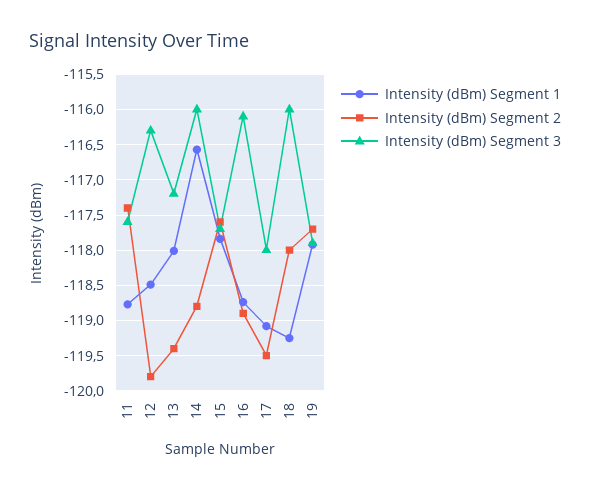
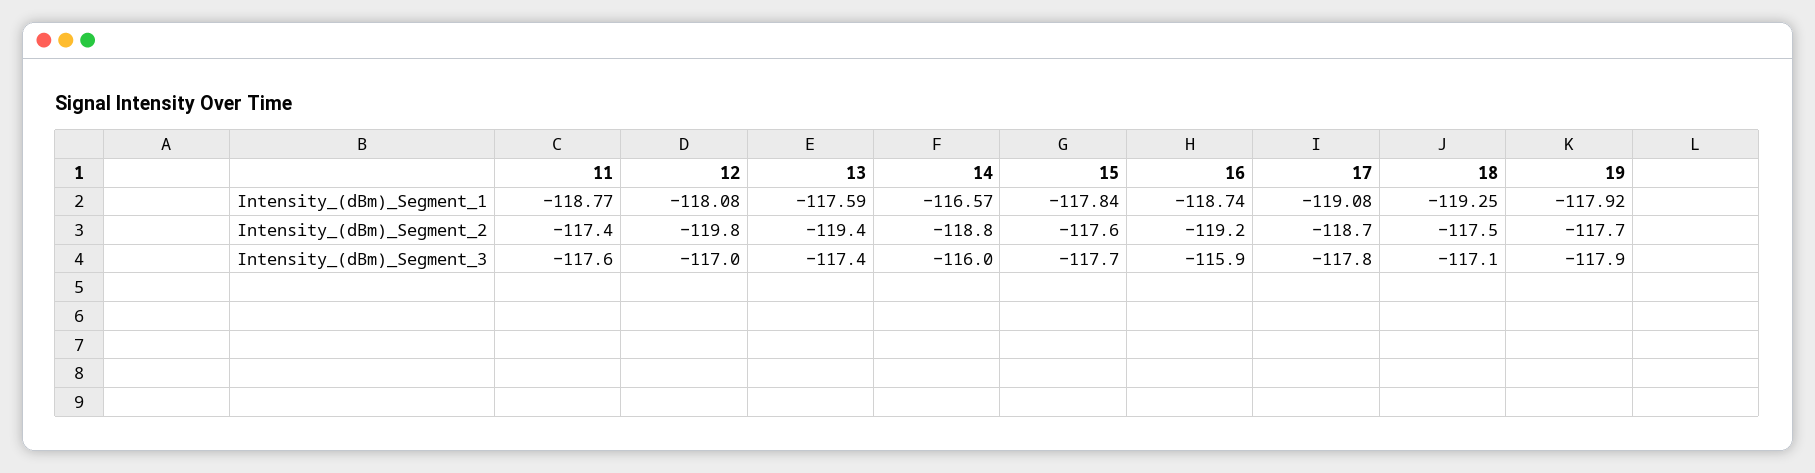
  {
    "Intensity (dBm) Segment 1": {
      "11": -118.77,
-     "12": -118.5,
+     "12": -118.08,
-     "13": -118,
+     "13": -117.59,
      "14": -116.57,
      "15": -117.84,
      "16": -118.74,
      "17": -119.08,
      "18": -119.25,
      "19": -117.92
    },
    "Intensity (dBm) Segment 2": {
      "11": -117.4,
      "12": -119.8,
      "13": -119.4,
      "14": -118.8,
      "15": -117.6,
-     "16": -118.9,
+     "16": -119.2,
-     "17": -119.5,
+     "17": -118.7,
-     "18": -118,
+     "18": -117.5,
      "19": -117.7
    },
    "Intensity (dBm) Segment 3": {
      "11": -117.6,
-     "12": -116.3,
+     "12": -117,
-     "13": -117.2,
+     "13": -117.4,
      "14": -116,
      "15": -117.7,
-     "16": -116.1,
+     "16": -115.9,
-     "17": -118,
+     "17": -117.8,
-     "18": -116,
+     "18": -117.1,
      "19": -117.9
    }
  }

